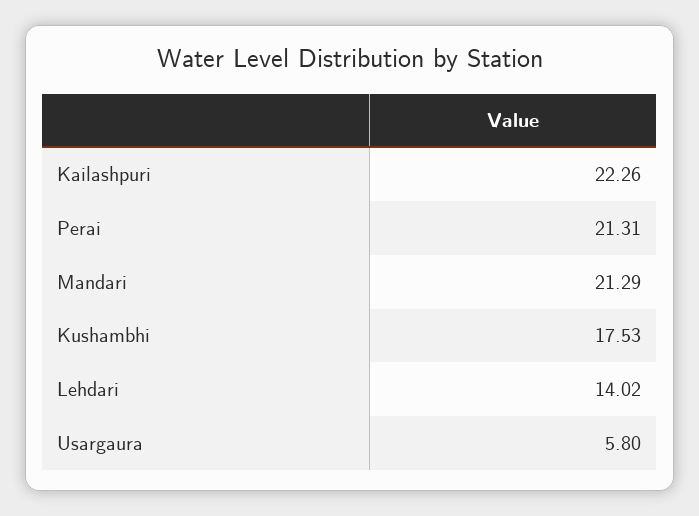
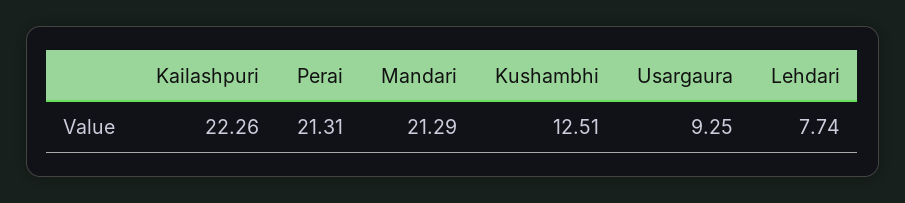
  {
    "Kailashpuri": 22.26,
    "Perai": 21.31,
    "Mandari": 21.29,
-   "Kushambhi": 17.53,
+   "Kushambhi": 12.51,
-   "Lehdari": 14.02,
+   "Lehdari": 7.74,
-   "Usargaura": 5.8
+   "Usargaura": 9.25
  }

